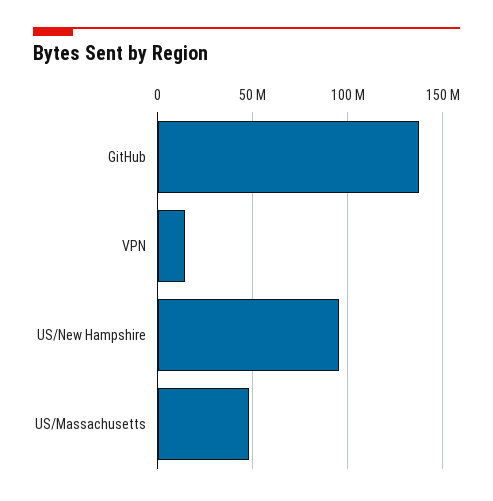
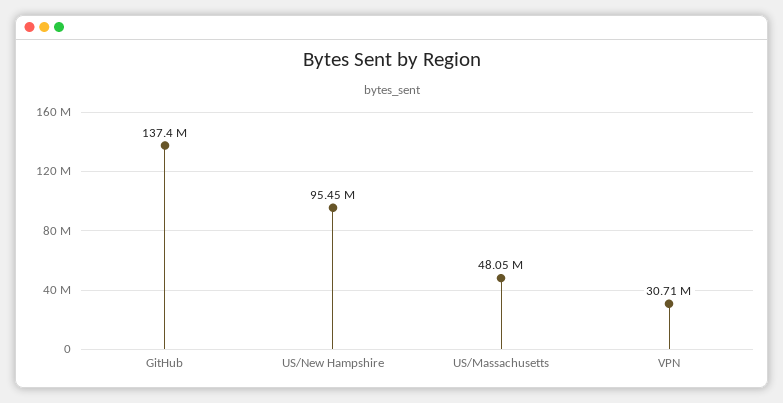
  {
    "GitHub": 137400000,
-   "VPN": 15000000,
+   "VPN": 30710000,
    "US/New Hampshire": 95450000,
    "US/Massachusetts": 48050000
  }

